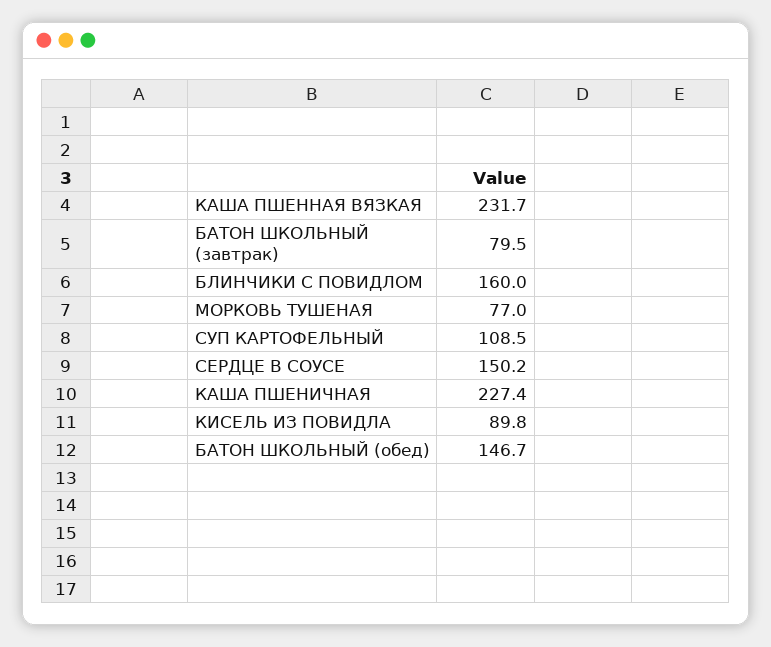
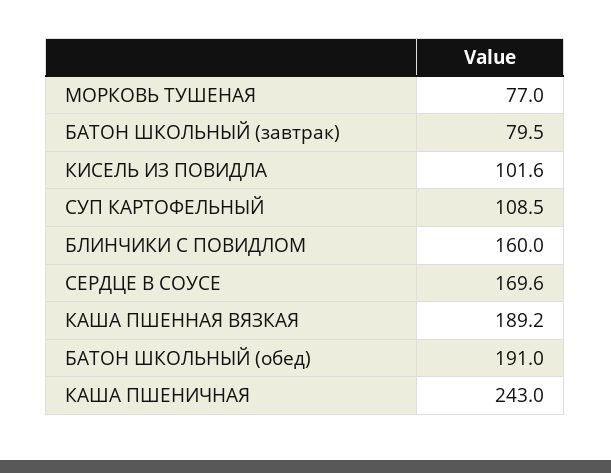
  {
-   "КАША ПШЕННАЯ ВЯЗКАЯ": 231.7,
+   "КАША ПШЕННАЯ ВЯЗКАЯ": 189.2,
    "БАТОН ШКОЛЬНЫЙ (завтрак)": 79.5,
    "БЛИНЧИКИ С ПОВИДЛОМ": 160,
    "МОРКОВЬ ТУШЕНАЯ": 77,
    "СУП КАРТОФЕЛЬНЫЙ": 108.5,
-   "СЕРДЦЕ В СОУСЕ": 150.2,
+   "СЕРДЦЕ В СОУСЕ": 169.6,
-   "КАША ПШЕНИЧНАЯ": 227.4,
+   "КАША ПШЕНИЧНАЯ": 243,
-   "КИСЕЛЬ ИЗ ПОВИДЛА": 89.8,
+   "КИСЕЛЬ ИЗ ПОВИДЛА": 101.6,
-   "БАТОН ШКОЛЬНЫЙ (обед)": 146.7
+   "БАТОН ШКОЛЬНЫЙ (обед)": 191
  }

